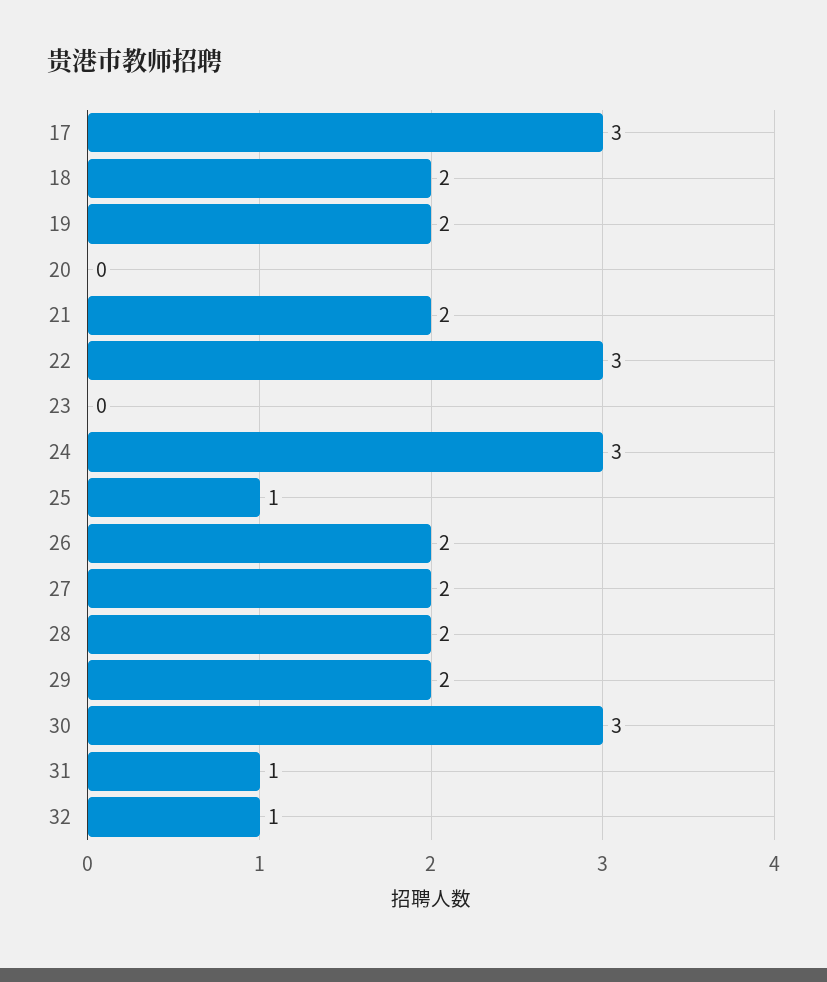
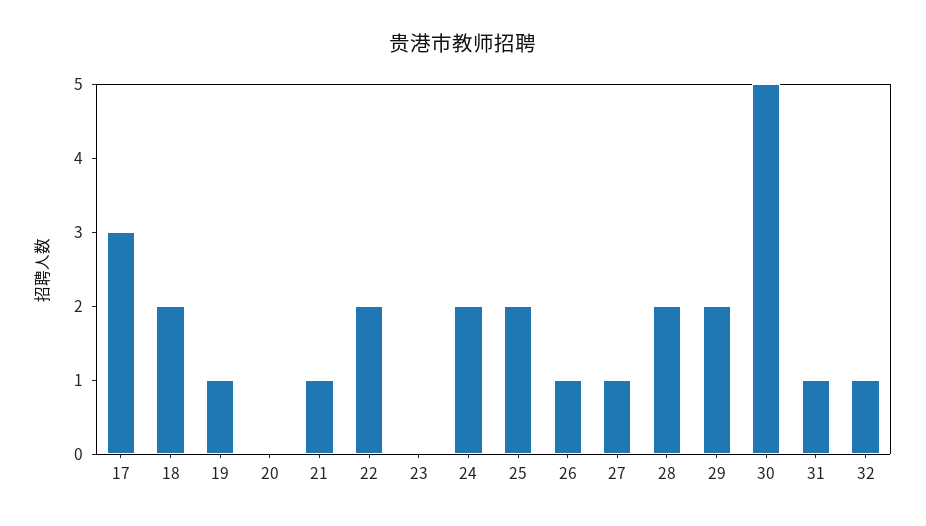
  {
    "17": 3,
    "18": 2,
-   "19": 2,
+   "19": 1,
    "20": 0,
-   "21": 2,
+   "21": 1,
-   "22": 3,
+   "22": 2,
    "23": 0,
-   "24": 3,
+   "24": 2,
-   "25": 1,
+   "25": 2,
-   "26": 2,
+   "26": 1,
-   "27": 2,
+   "27": 1,
    "28": 2,
    "29": 2,
-   "30": 3,
+   "30": 5,
    "31": 1,
    "32": 1
  }

